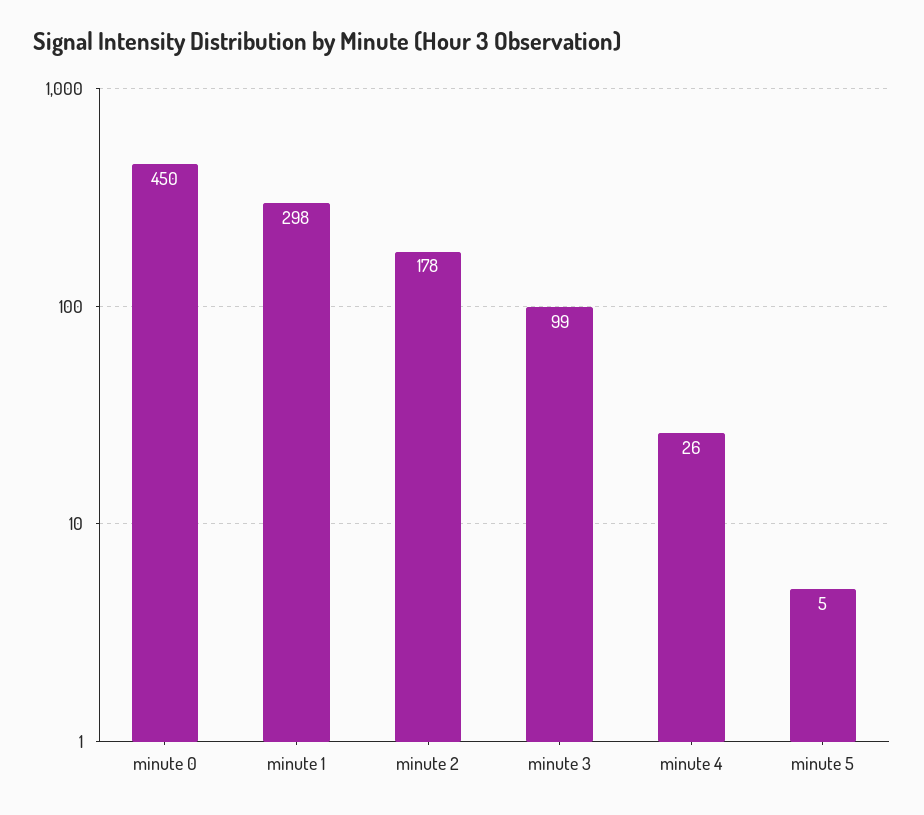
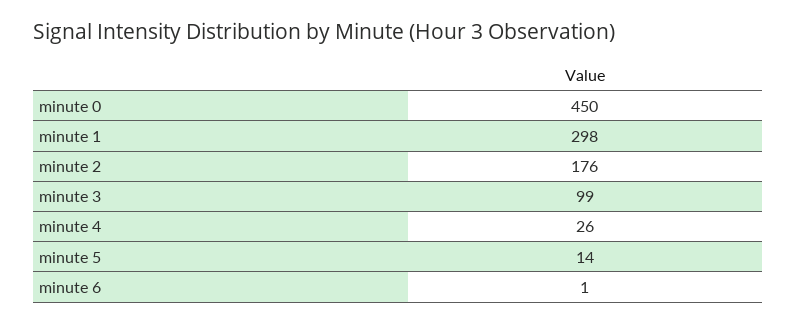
  {
    "minute 0": 450,
    "minute 1": 298,
-   "minute 2": 178,
+   "minute 2": 176,
    "minute 3": 99,
    "minute 4": 26,
-   "minute 5": 5
+   "minute 5": 14,
+   "minute 6": 1
  }

